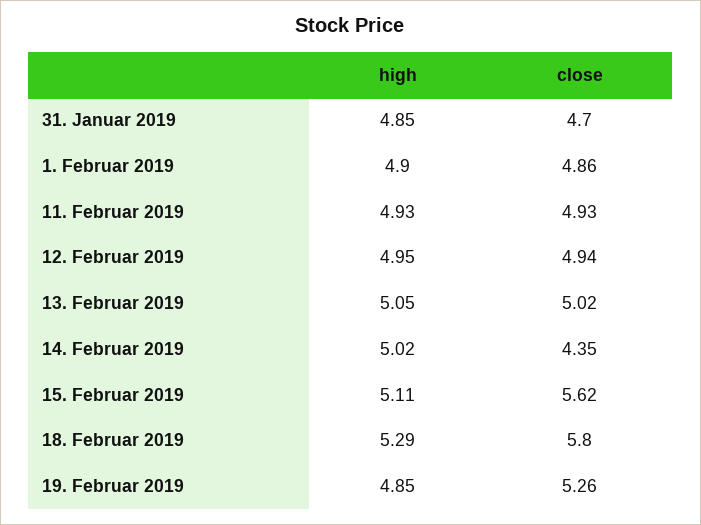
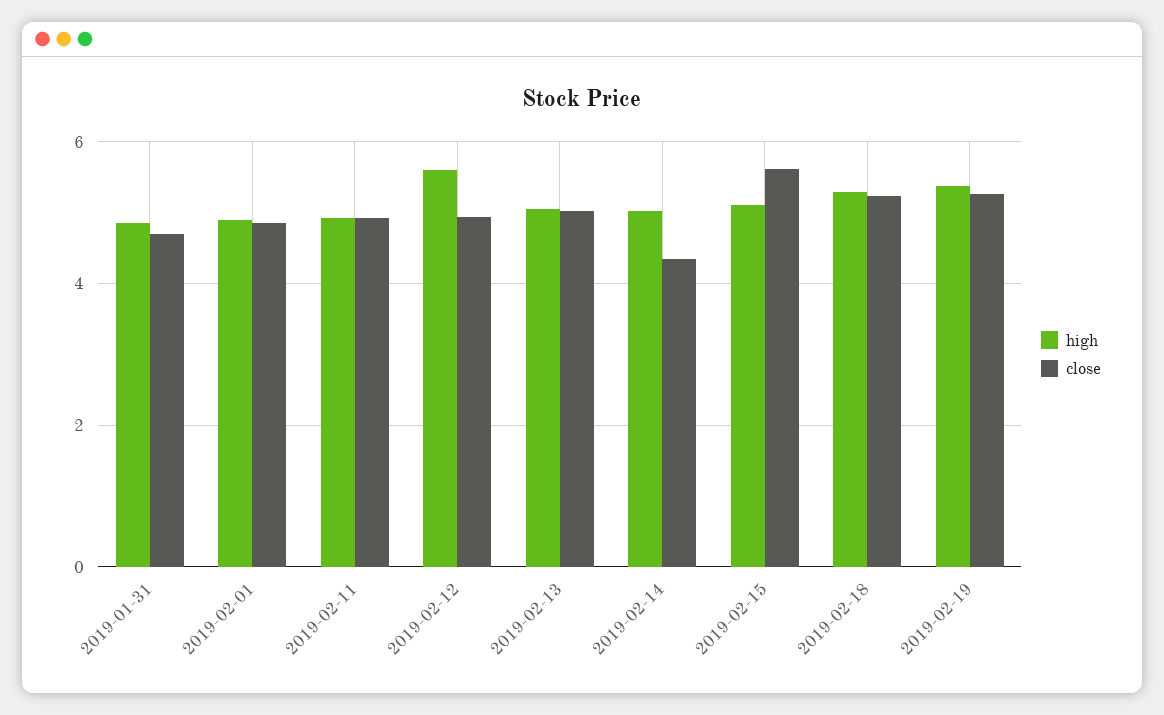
  {
    "high": {
      "31. Januar 2019": 4.85,
      "1. Februar 2019": 4.9,
      "11. Februar 2019": 4.93,
-     "12. Februar 2019": 4.95,
+     "12. Februar 2019": 5.6,
      "13. Februar 2019": 5.05,
      "14. Februar 2019": 5.02,
      "15. Februar 2019": 5.11,
      "18. Februar 2019": 5.29,
-     "19. Februar 2019": 4.85
+     "19. Februar 2019": 5.4
    },
    "close": {
      "31. Januar 2019": 4.7,
      "1. Februar 2019": 4.86,
      "11. Februar 2019": 4.93,
      "12. Februar 2019": 4.94,
      "13. Februar 2019": 5.02,
      "14. Februar 2019": 4.35,
      "15. Februar 2019": 5.62,
-     "18. Februar 2019": 5.8,
+     "18. Februar 2019": 5.2,
      "19. Februar 2019": 5.26
    }
  }

